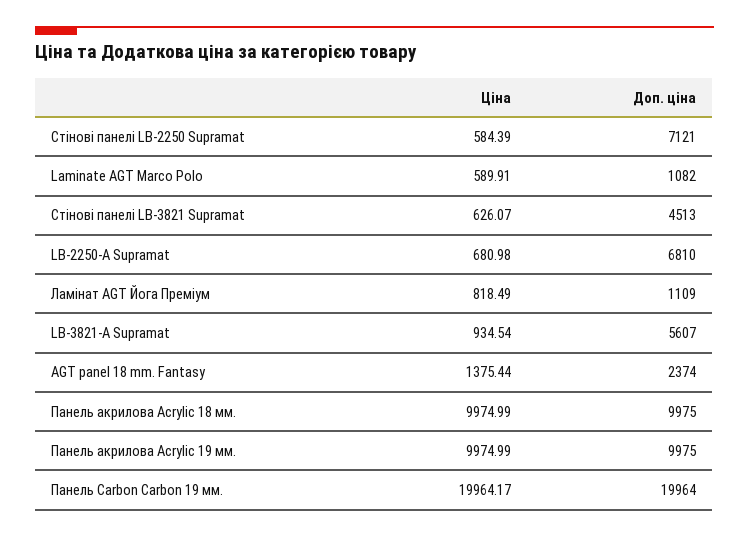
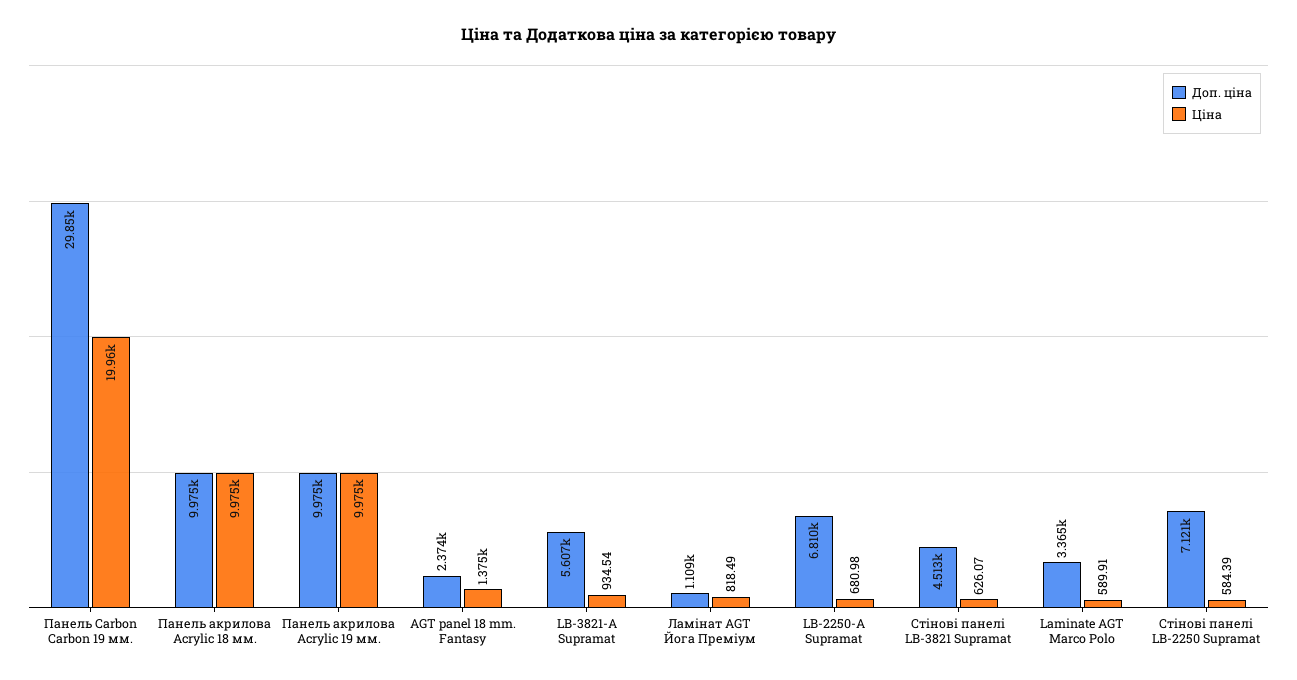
  {
    "Ціна": {
      "Стінові панелі LB-2250 Supramat": 584.39,
      "Laminate AGT Marco Polo": 589.91,
      "Стінові панелі LB-3821 Supramat": 626.07,
      "LB-2250-А Supramat": 680.98,
      "Ламінат AGT Йога Преміум": 818.49,
      "LB-3821-А Supramat": 934.54,
      "AGT panel 18 mm. Fantasy": 1375.44,
      "Панель акрилова Acrylic 18 мм.": 9974.99,
      "Панель акрилова Acrylic 19 мм.": 9974.99,
      "Панель Carbon Carbon 19 мм.": 19964.17
    },
    "Доп. ціна": {
      "Стінові панелі LB-2250 Supramat": 7121,
-     "Laminate AGT Marco Polo": 1082,
+     "Laminate AGT Marco Polo": 3365,
      "Стінові панелі LB-3821 Supramat": 4513,
      "LB-2250-А Supramat": 6810,
      "Ламінат AGT Йога Преміум": 1109,
      "LB-3821-А Supramat": 5607,
      "AGT panel 18 mm. Fantasy": 2374,
      "Панель акрилова Acrylic 18 мм.": 9975,
      "Панель акрилова Acrylic 19 мм.": 9975,
-     "Панель Carbon Carbon 19 мм.": 19964
+     "Панель Carbon Carbon 19 мм.": 29850
    }
  }

